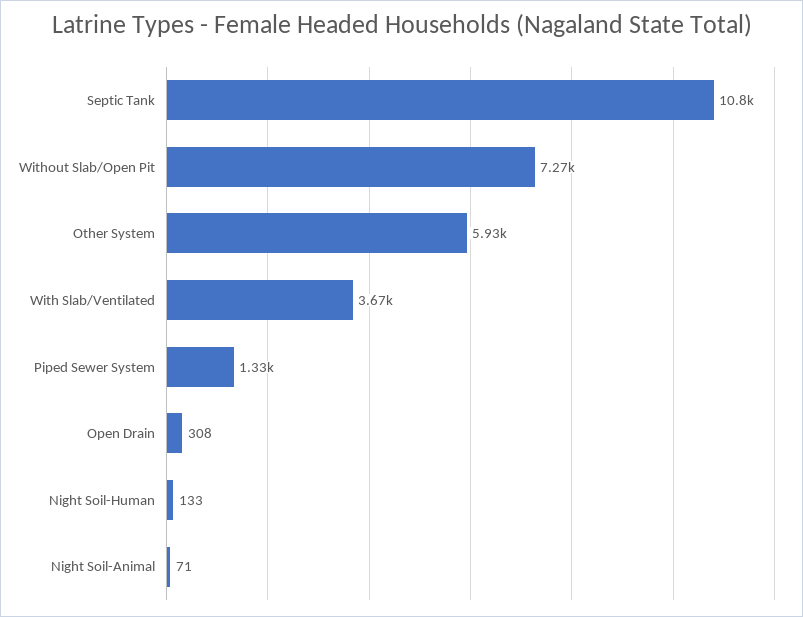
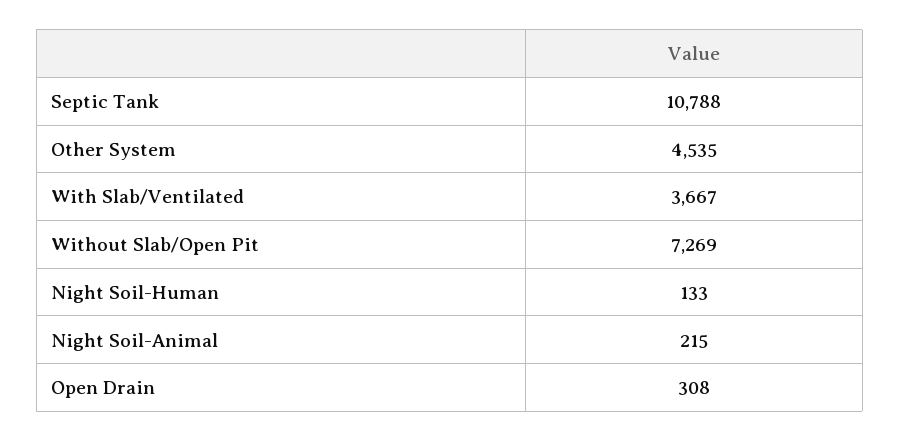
  {
    "Septic Tank": 10788,
    "Without Slab/Open Pit": 7269,
-   "Other System": 5930,
+   "Other System": 4535,
    "With Slab/Ventilated": 3667,
-   "Piped Sewer System": 1330,
    "Open Drain": 308,
    "Night Soil-Human": 133,
-   "Night Soil-Animal": 71
+   "Night Soil-Animal": 215
  }

